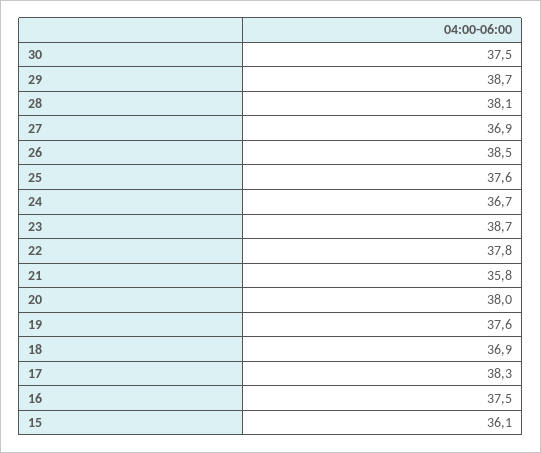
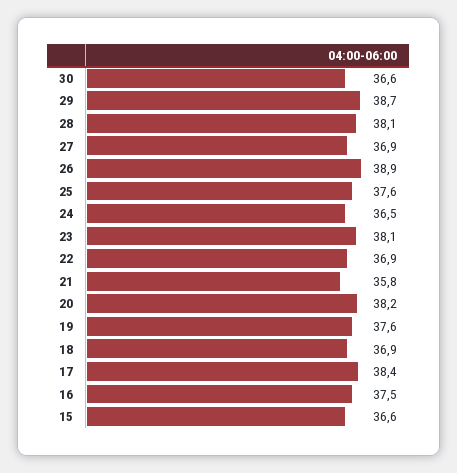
  {
-   "30": 37.5,
+   "30": 36.6,
    "29": 38.7,
    "28": 38.1,
    "27": 36.9,
-   "26": 38.5,
+   "26": 38.9,
    "25": 37.6,
-   "24": 36.7,
+   "24": 36.5,
-   "23": 38.7,
+   "23": 38.1,
-   "22": 37.8,
+   "22": 36.9,
    "21": 35.8,
-   "20": 38,
+   "20": 38.2,
    "19": 37.6,
    "18": 36.9,
-   "17": 38.3,
+   "17": 38.4,
    "16": 37.5,
-   "15": 36.1
+   "15": 36.6
  }

